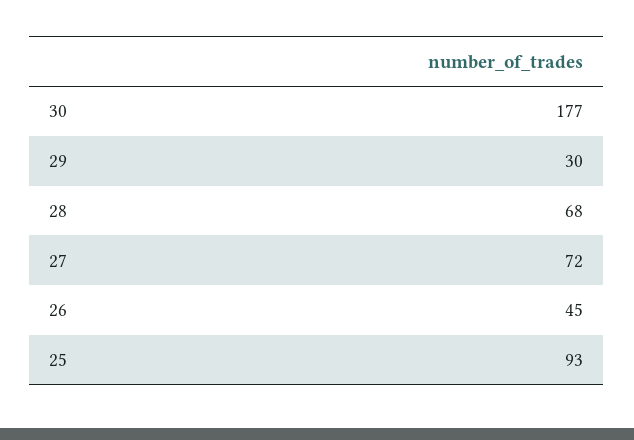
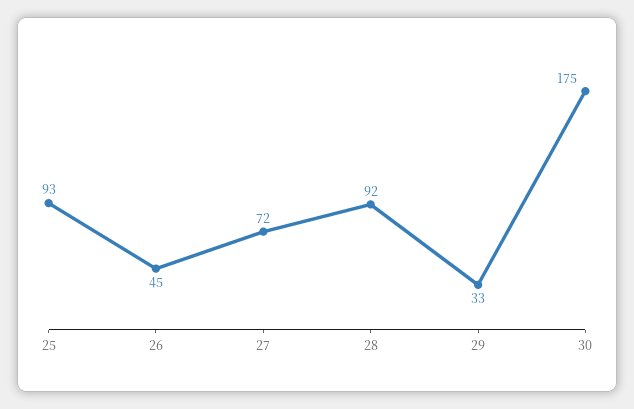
  {
-   "30": 177,
+   "30": 175,
-   "29": 30,
+   "29": 33,
-   "28": 68,
+   "28": 92,
    "27": 72,
    "26": 45,
    "25": 93
  }

